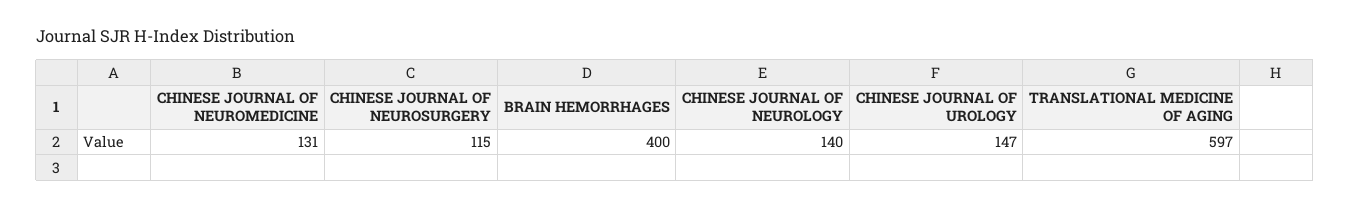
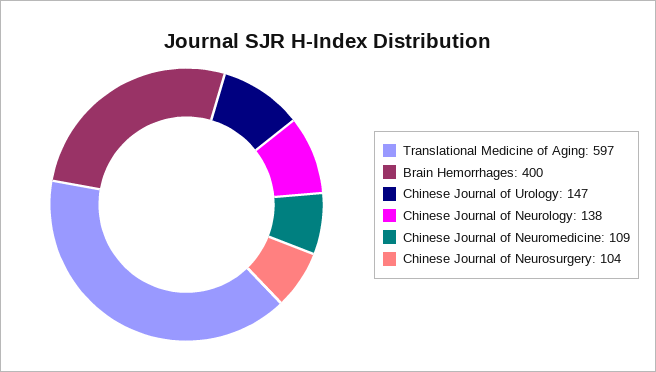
  {
-   "CHINESE JOURNAL OF NEUROMEDICINE": 131,
+   "CHINESE JOURNAL OF NEUROMEDICINE": 109,
-   "CHINESE JOURNAL OF NEUROSURGERY": 115,
+   "CHINESE JOURNAL OF NEUROSURGERY": 104,
    "BRAIN HEMORRHAGES": 400,
-   "CHINESE JOURNAL OF NEUROLOGY": 140,
+   "CHINESE JOURNAL OF NEUROLOGY": 138,
    "CHINESE JOURNAL OF UROLOGY": 147,
    "TRANSLATIONAL MEDICINE OF AGING": 597
  }

